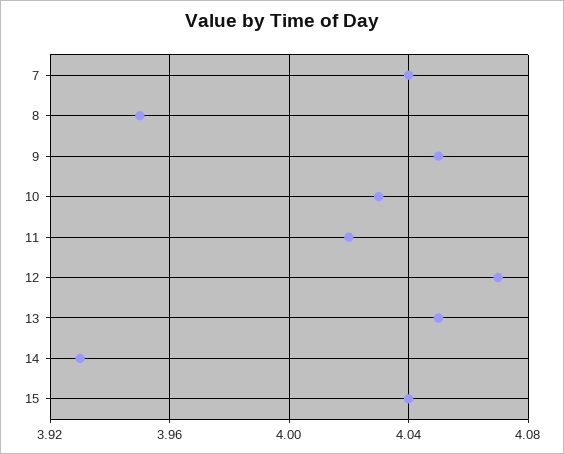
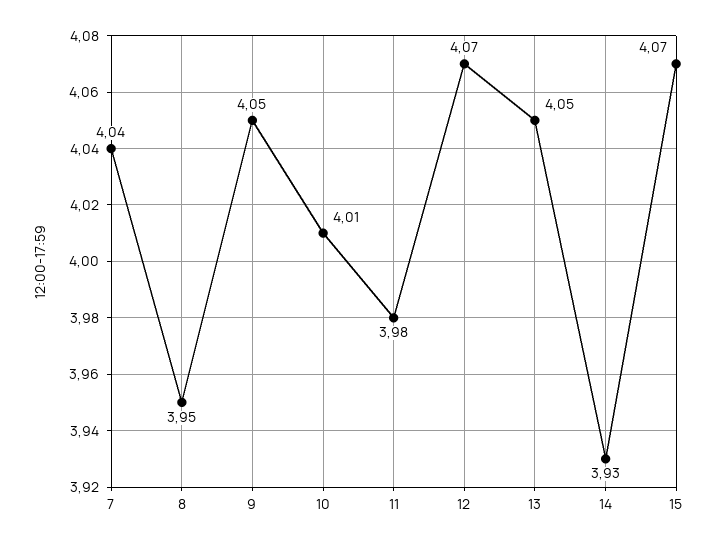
  {
    "7": 4.04,
    "8": 3.95,
    "9": 4.05,
-   "10": 4.03,
+   "10": 4.01,
-   "11": 4.02,
+   "11": 3.98,
    "12": 4.07,
    "13": 4.05,
    "14": 3.93,
-   "15": 4.04
+   "15": 4.07
  }

